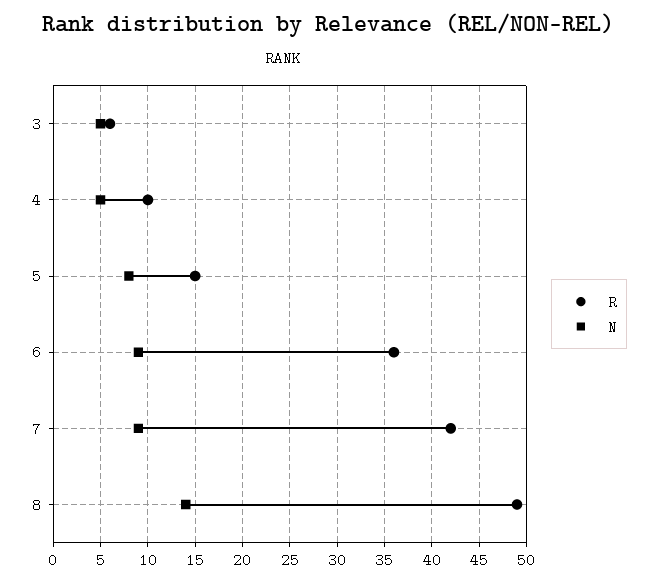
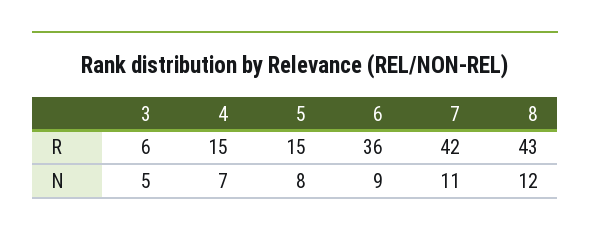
  {
    "R": {
      "3": 6,
-     "4": 10,
+     "4": 15,
      "5": 15,
      "6": 36,
      "7": 42,
-     "8": 49
+     "8": 43
    },
    "N": {
      "3": 5,
-     "4": 5,
+     "4": 7,
      "5": 8,
      "6": 9,
-     "7": 9,
+     "7": 11,
-     "8": 14
+     "8": 12
    }
  }

